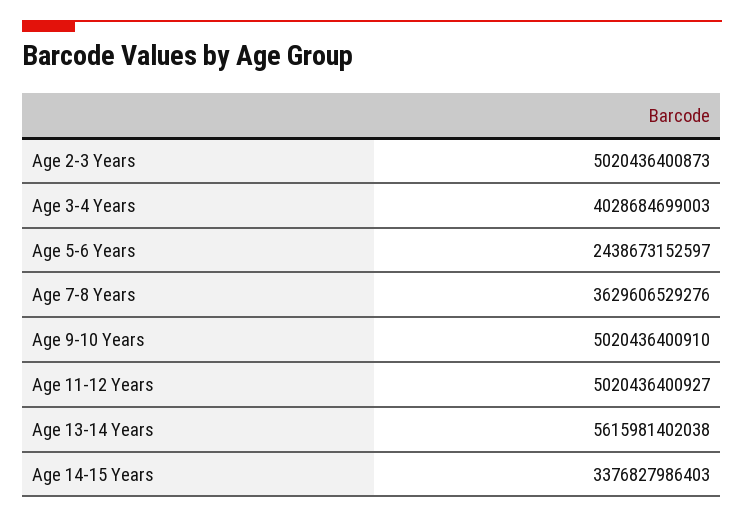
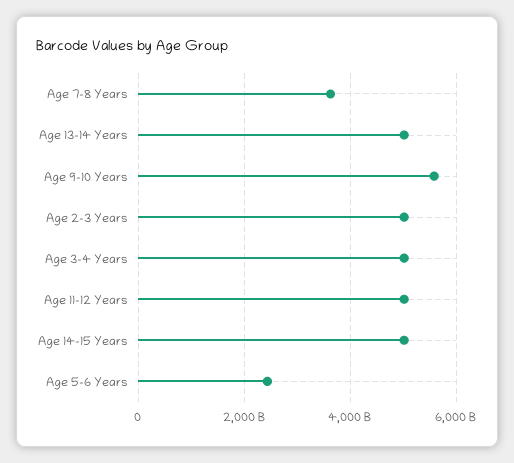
  {
    "Age 2-3 Years": 5020436400873,
-   "Age 3-4 Years": 4028684699003,
+   "Age 3-4 Years": 5000000000000,
    "Age 5-6 Years": 2438673152597,
    "Age 7-8 Years": 3629606529276,
-   "Age 9-10 Years": 5020436400910,
+   "Age 9-10 Years": 5600000000000,
    "Age 11-12 Years": 5020436400927,
-   "Age 13-14 Years": 5615981402038,
+   "Age 13-14 Years": 5000000000000,
-   "Age 14-15 Years": 3376827986403
+   "Age 14-15 Years": 5000000000000
  }

